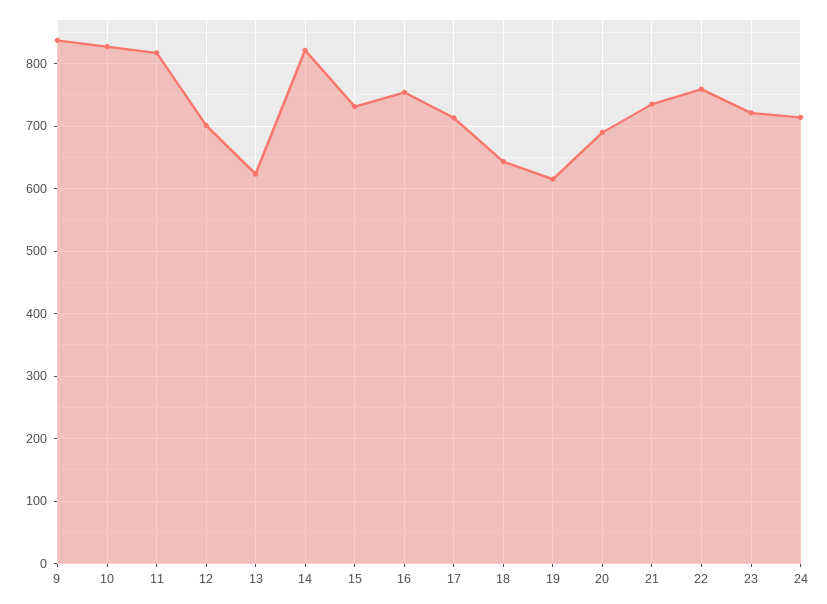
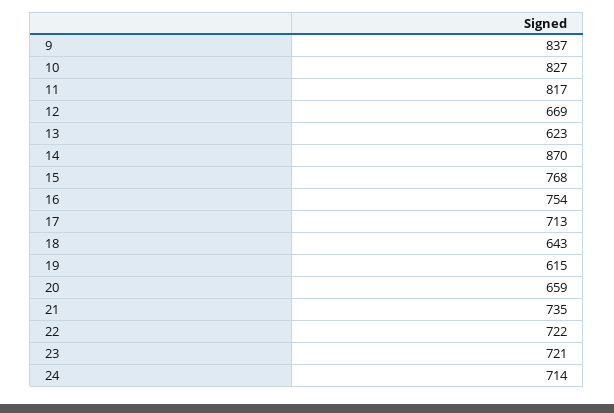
  {
    "9": 837,
    "10": 827,
    "11": 817,
-   "12": 700,
+   "12": 669,
    "13": 623,
-   "14": 820,
+   "14": 870,
-   "15": 730,
+   "15": 768,
    "16": 754,
    "17": 713,
    "18": 643,
    "19": 615,
-   "20": 690,
+   "20": 659,
    "21": 735,
-   "22": 760,
+   "22": 722,
    "23": 721,
    "24": 714
  }

